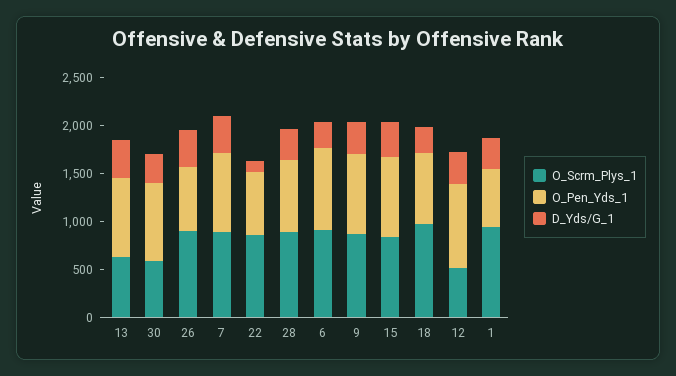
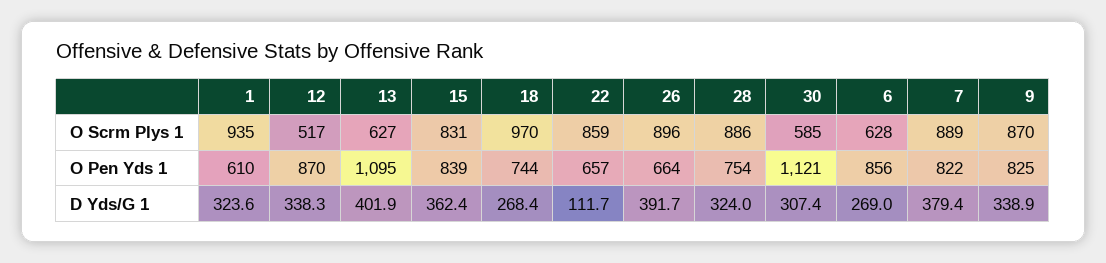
  {
    "O_Scrm_Plys_1": {
      "13": 627,
      "30": 585,
      "26": 896,
      "7": 889,
      "22": 859,
      "28": 886,
-     "6": 900,
+     "6": 628,
      "9": 870,
      "15": 831,
      "18": 970,
      "12": 517,
      "1": 935
    },
    "O_Pen_Yds_1": {
-     "13": 800,
+     "13": 1095,
-     "30": 800,
+     "30": 1121,
      "26": 664,
      "7": 822,
      "22": 657,
      "28": 754,
      "6": 856,
      "9": 825,
      "15": 839,
      "18": 744,
      "12": 870,
      "1": 610
    },
    "D_Yds/G_1": {
      "13": 401.9,
      "30": 307.4,
      "26": 391.7,
      "7": 379.4,
      "22": 111.7,
      "28": 324,
      "6": 269,
      "9": 338.9,
      "15": 362.4,
      "18": 268.4,
      "12": 338.3,
      "1": 323.6
    }
  }

